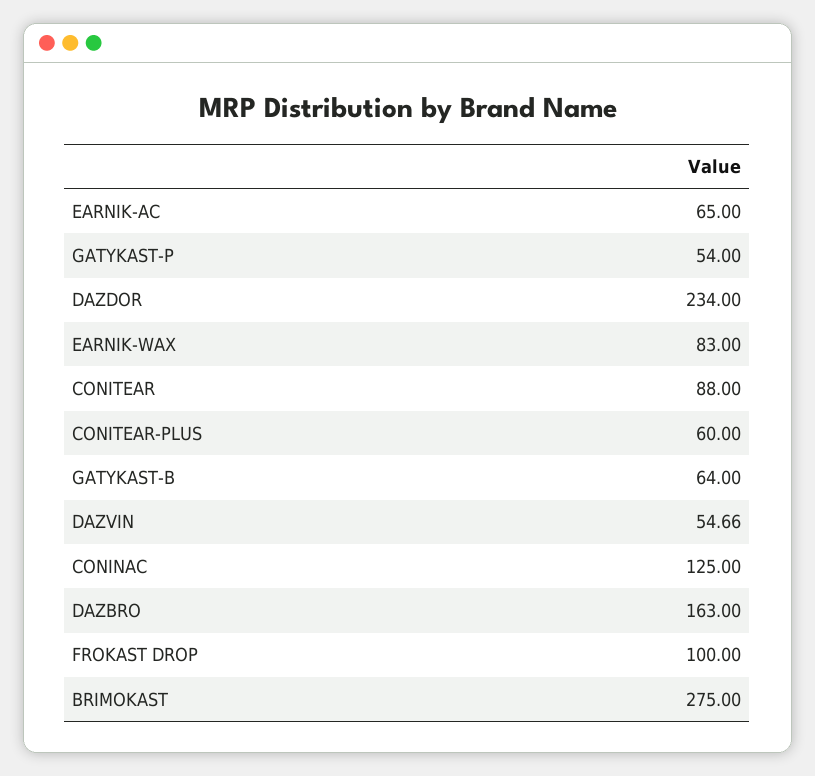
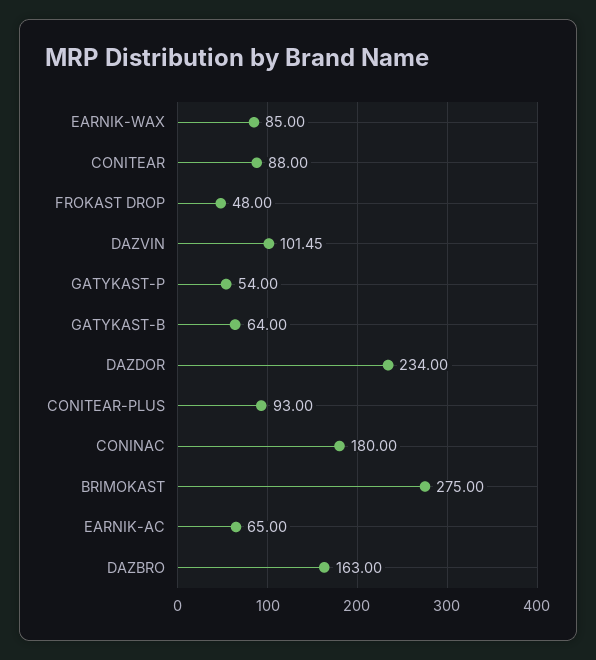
  {
    "EARNIK-AC": 65,
    "GATYKAST-P": 54,
    "DAZDOR": 234,
-   "EARNIK-WAX": 83,
+   "EARNIK-WAX": 85,
    "CONITEAR": 88,
-   "CONITEAR-PLUS": 60,
+   "CONITEAR-PLUS": 93,
    "GATYKAST-B": 64,
-   "DAZVIN": 54.66,
+   "DAZVIN": 101.45,
-   "CONINAC": 125,
+   "CONINAC": 180,
    "DAZBRO": 163,
-   "FROKAST DROP": 100,
+   "FROKAST DROP": 48,
    "BRIMOKAST": 275
  }

